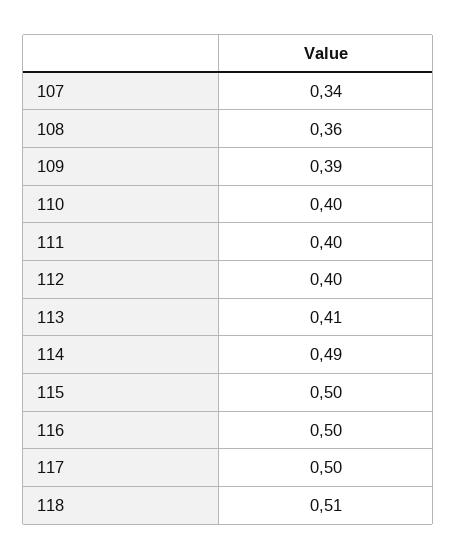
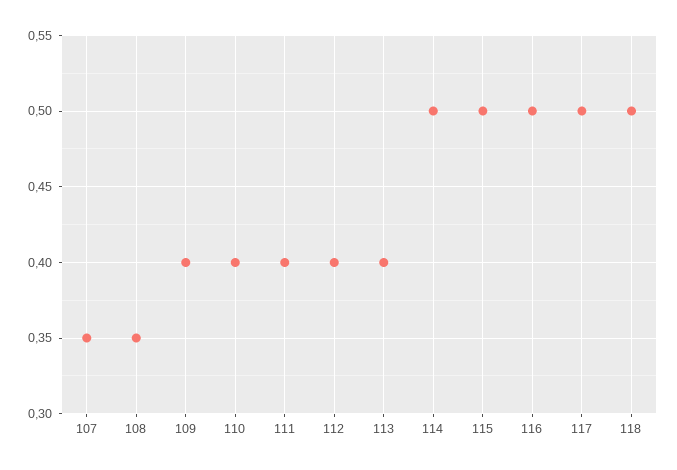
  {
-   "107": 0.34,
+   "107": 0.35,
-   "108": 0.36,
+   "108": 0.35,
-   "109": 0.39,
+   "109": 0.4,
    "110": 0.4,
    "111": 0.4,
    "112": 0.4,
-   "113": 0.41,
+   "113": 0.4,
-   "114": 0.49,
+   "114": 0.5,
    "115": 0.5,
    "116": 0.5,
    "117": 0.5,
-   "118": 0.51
+   "118": 0.5
  }

